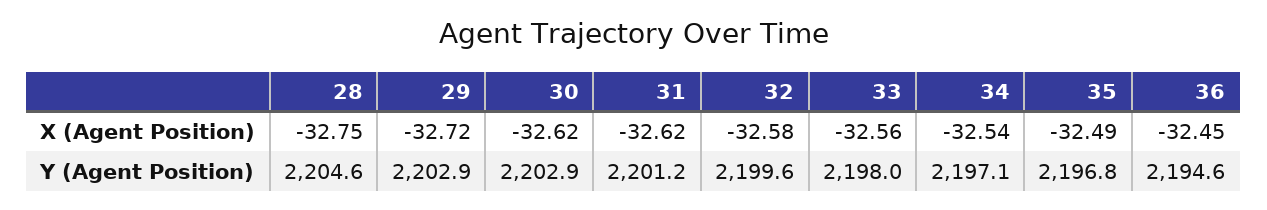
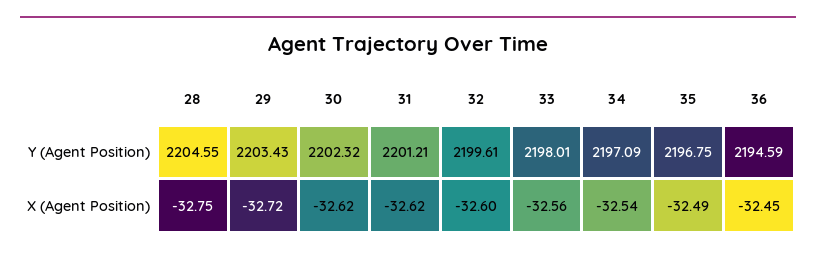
  {
    "28": {
      "X (Agent Position)": -32.75,
      "Y (Agent Position)": 2204.55
    },
    "29": {
      "X (Agent Position)": -32.72,
-     "Y (Agent Position)": 2202.9
+     "Y (Agent Position)": 2203.43
    },
    "30": {
      "X (Agent Position)": -32.62,
-     "Y (Agent Position)": 2202.9
+     "Y (Agent Position)": 2202.32
    },
    "31": {
      "X (Agent Position)": -32.62,
      "Y (Agent Position)": 2201.21
    },
    "32": {
-     "X (Agent Position)": -32.58,
+     "X (Agent Position)": -32.6,
      "Y (Agent Position)": 2199.61
    },
    "33": {
      "X (Agent Position)": -32.56,
      "Y (Agent Position)": 2198.01
    },
    "34": {
      "X (Agent Position)": -32.54,
      "Y (Agent Position)": 2197.09
    },
    "35": {
      "X (Agent Position)": -32.49,
      "Y (Agent Position)": 2196.75
    },
    "36": {
      "X (Agent Position)": -32.45,
      "Y (Agent Position)": 2194.59
    }
  }

